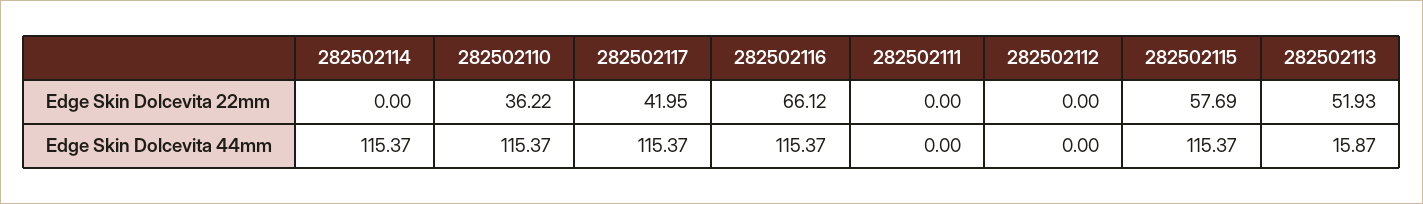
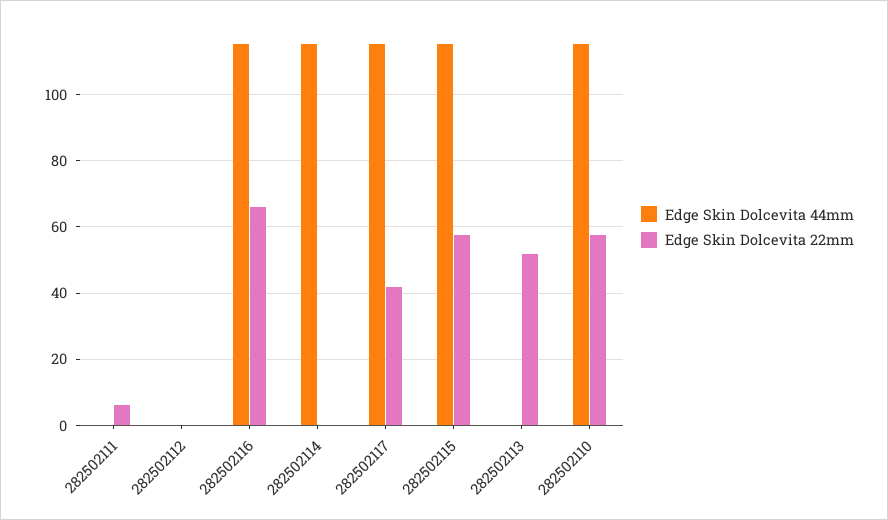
  {
    "Edge Skin Dolcevita 22mm": {
      "282502114": 0,
-     "282502110": 36.22,
+     "282502110": 58,
      "282502117": 41.95,
      "282502116": 66.12,
-     "282502111": 0,
+     "282502111": 6,
      "282502112": 0,
      "282502115": 57.69,
      "282502113": 51.93
    },
    "Edge Skin Dolcevita 44mm": {
      "282502114": 115.37,
      "282502110": 115.37,
      "282502117": 115.37,
      "282502116": 115.37,
      "282502111": 0,
      "282502112": 0,
      "282502115": 115.37,
-     "282502113": 15.87
+     "282502113": 0
    }
  }

